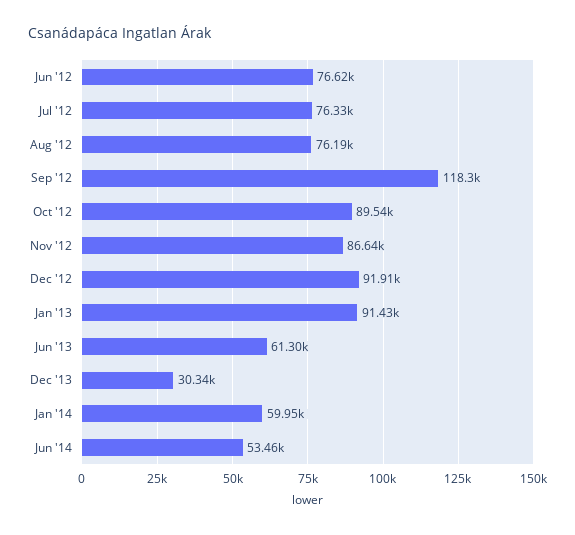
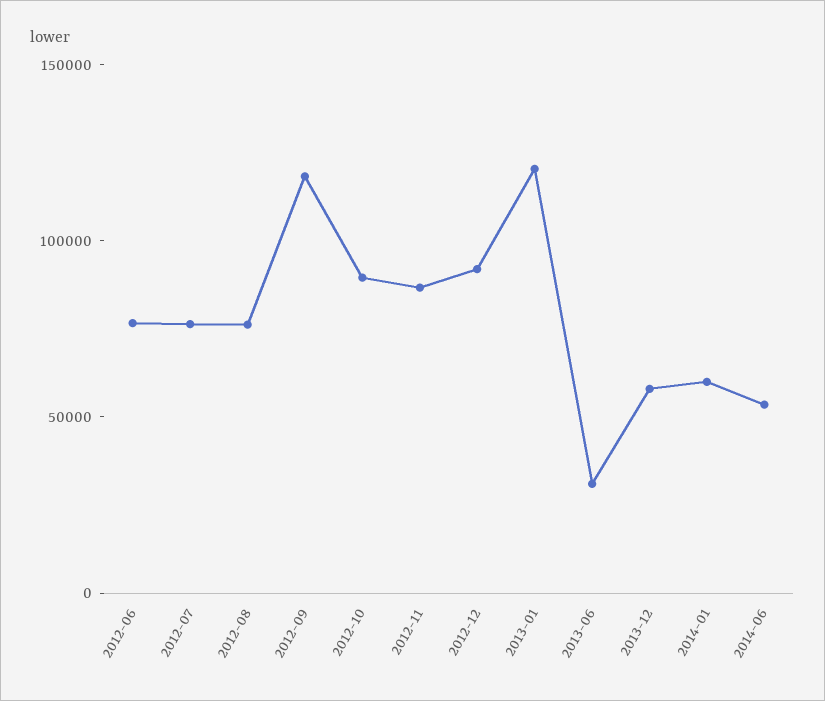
  {
    "Jun '12": 76620,
    "Jul '12": 76330,
    "Aug '12": 76190,
    "Sep '12": 118300,
    "Oct '12": 89540,
    "Nov '12": 86640,
    "Dec '12": 91910,
-   "Jan '13": 91430,
+   "Jan '13": 120000,
-   "Jun '13": 61300,
+   "Jun '13": 30000,
-   "Dec '13": 30340,
+   "Dec '13": 60000,
    "Jan '14": 59950,
    "Jun '14": 53460
  }

